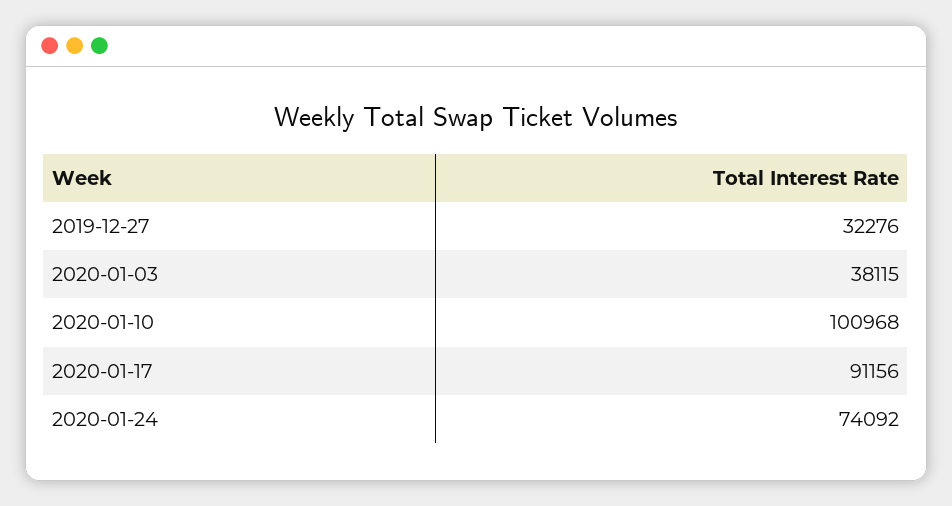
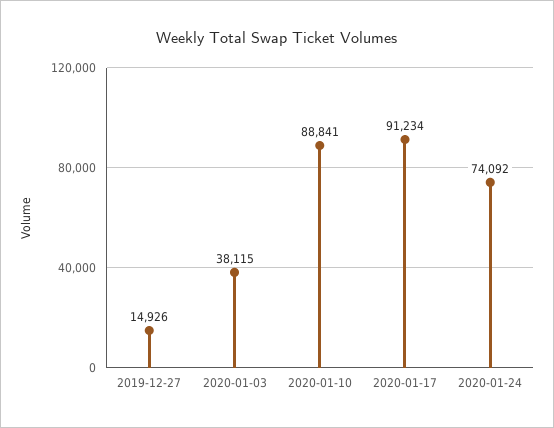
  {
-   "2019-12-27": 32276,
+   "2019-12-27": 14926,
    "2020-01-03": 38115,
-   "2020-01-10": 100968,
+   "2020-01-10": 88841,
-   "2020-01-17": 91156,
+   "2020-01-17": 91234,
    "2020-01-24": 74092
  }

